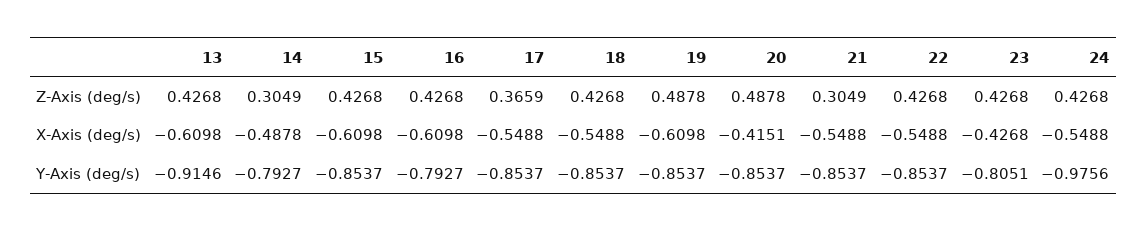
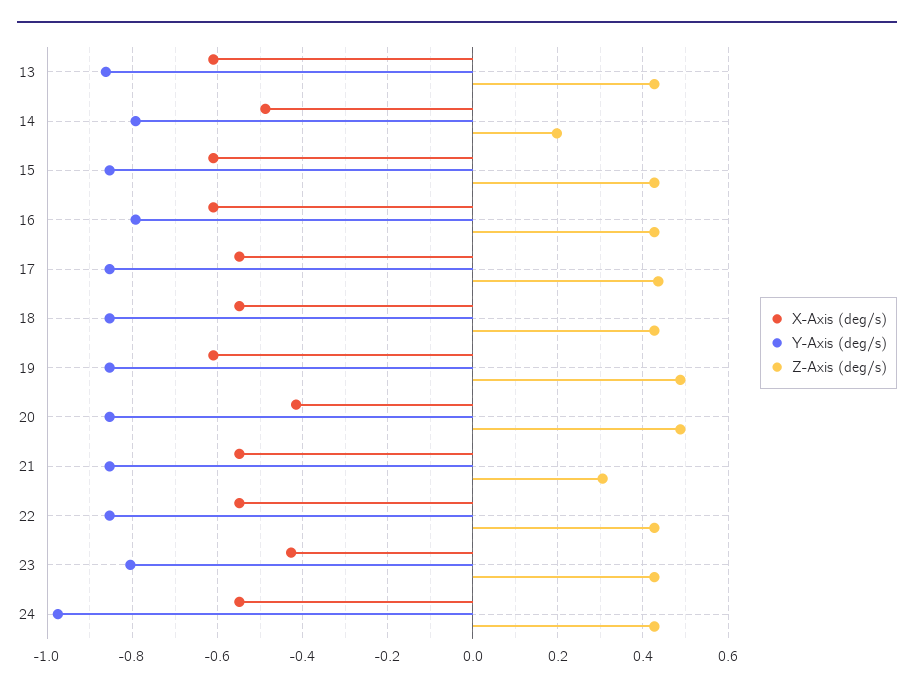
  {
    "Z-Axis (deg/s)": {
      "13": 0.4268,
-     "14": 0.3049,
+     "14": 0.2,
      "15": 0.4268,
      "16": 0.4268,
-     "17": 0.3659,
+     "17": 0.44,
      "18": 0.4268,
      "19": 0.4878,
      "20": 0.4878,
      "21": 0.3049,
      "22": 0.4268,
      "23": 0.4268,
      "24": 0.4268
    },
    "X-Axis (deg/s)": {
      "13": -0.6098,
      "14": -0.4878,
      "15": -0.6098,
      "16": -0.6098,
      "17": -0.5488,
      "18": -0.5488,
      "19": -0.6098,
      "20": -0.4151,
      "21": -0.5488,
      "22": -0.5488,
      "23": -0.4268,
      "24": -0.5488
    },
    "Y-Axis (deg/s)": {
-     "13": -0.9146,
+     "13": -0.86,
      "14": -0.7927,
      "15": -0.8537,
      "16": -0.7927,
      "17": -0.8537,
      "18": -0.8537,
      "19": -0.8537,
      "20": -0.8537,
      "21": -0.8537,
      "22": -0.8537,
      "23": -0.8051,
      "24": -0.9756
    }
  }

